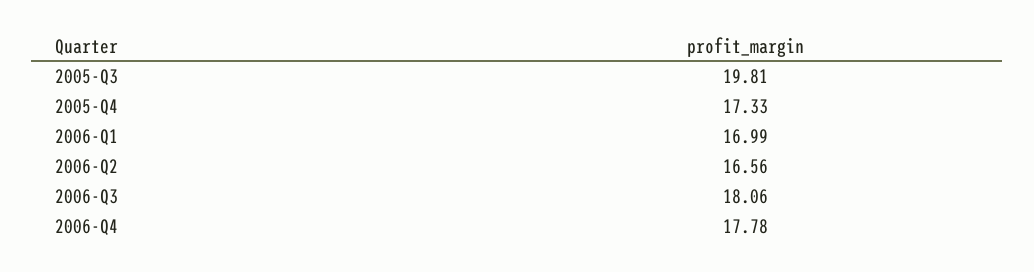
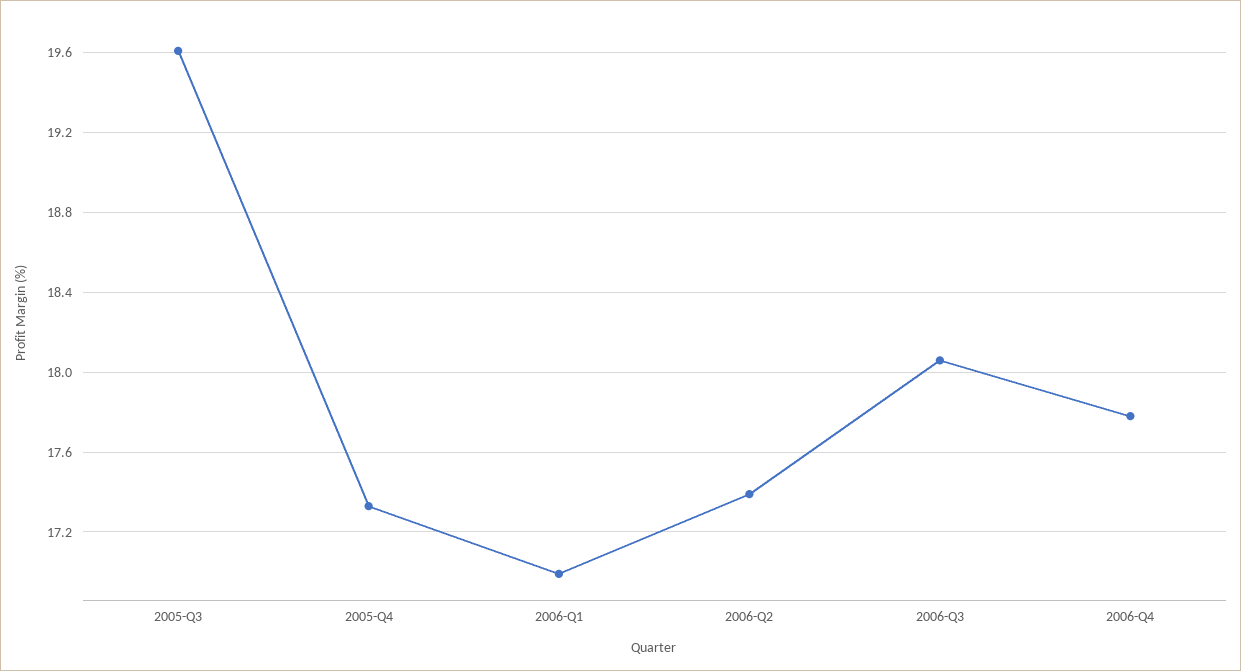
  {
-   "2005-Q3": 19.81,
+   "2005-Q3": 19.6,
    "2005-Q4": 17.33,
    "2006-Q1": 16.99,
-   "2006-Q2": 16.56,
+   "2006-Q2": 17.4,
    "2006-Q3": 18.06,
    "2006-Q4": 17.78
  }

